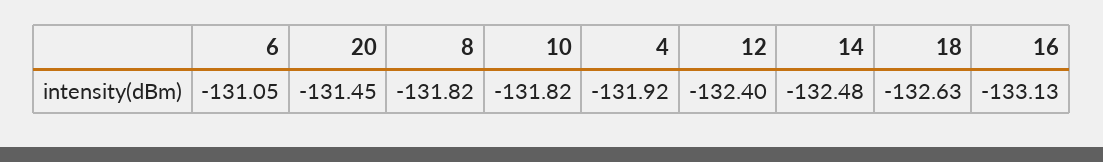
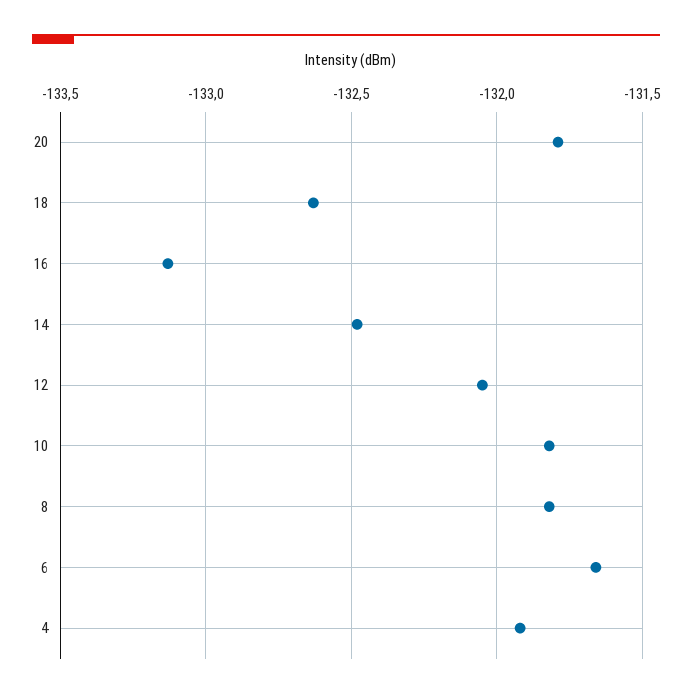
  {
-   "6": -131.05,
+   "6": -131.65,
-   "20": -131.45,
+   "20": -131.8,
    "8": -131.82,
    "10": -131.82,
    "4": -131.92,
-   "12": -132.4,
+   "12": -132.05,
    "14": -132.48,
    "18": -132.63,
    "16": -133.13
  }

